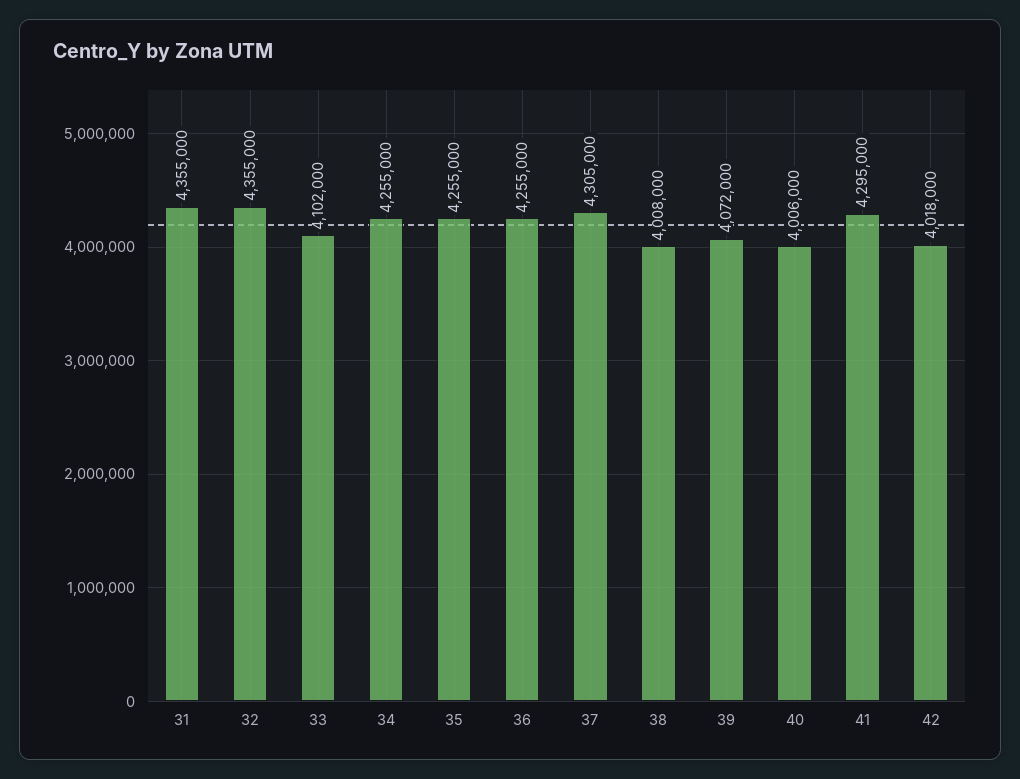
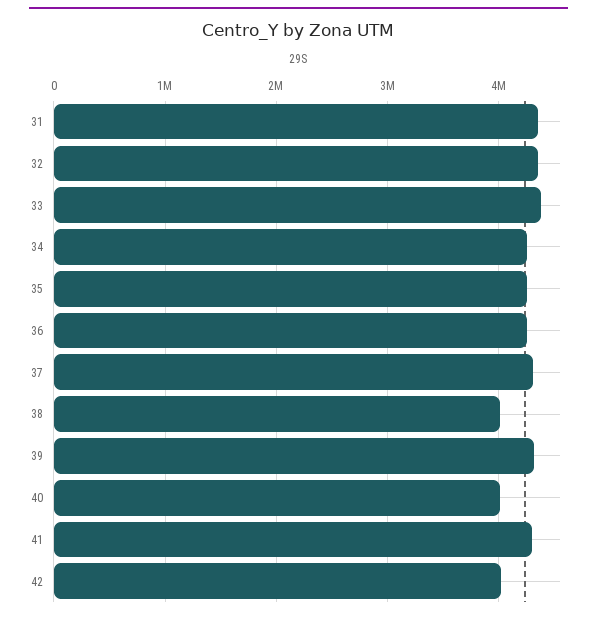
  {
    "31": 4355000,
    "32": 4355000,
-   "33": 4102000,
+   "33": 4400000,
    "34": 4255000,
    "35": 4255000,
    "36": 4255000,
    "37": 4305000,
    "38": 4008000,
-   "39": 4072000,
+   "39": 4300000,
    "40": 4006000,
    "41": 4295000,
    "42": 4018000
  }

